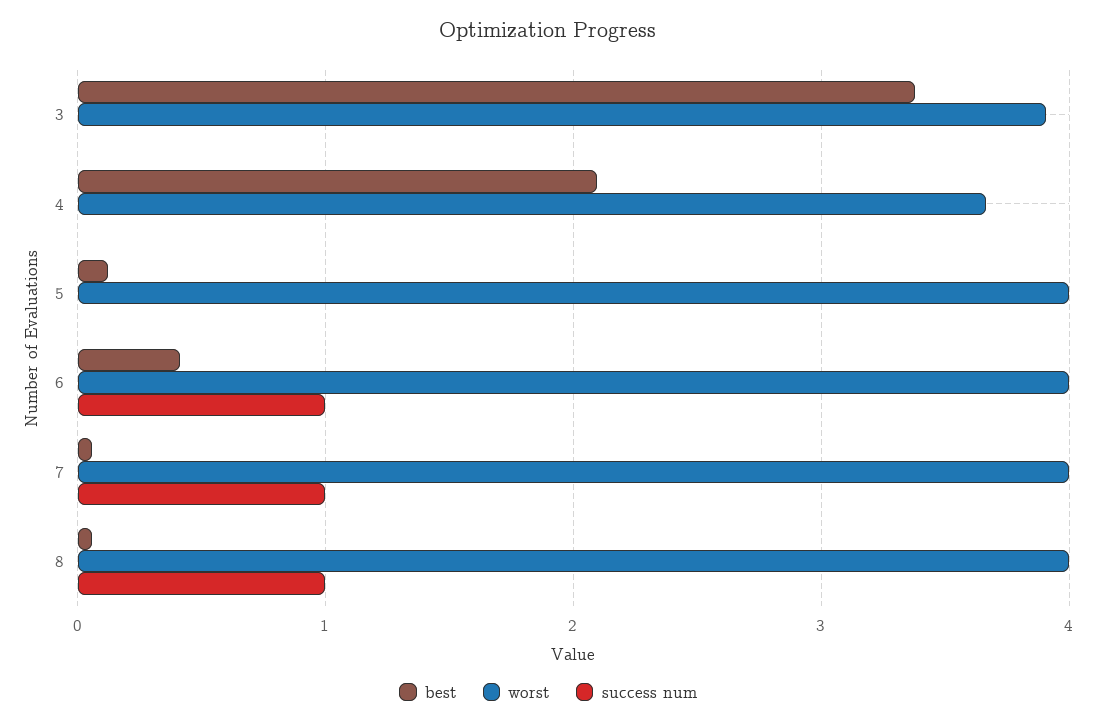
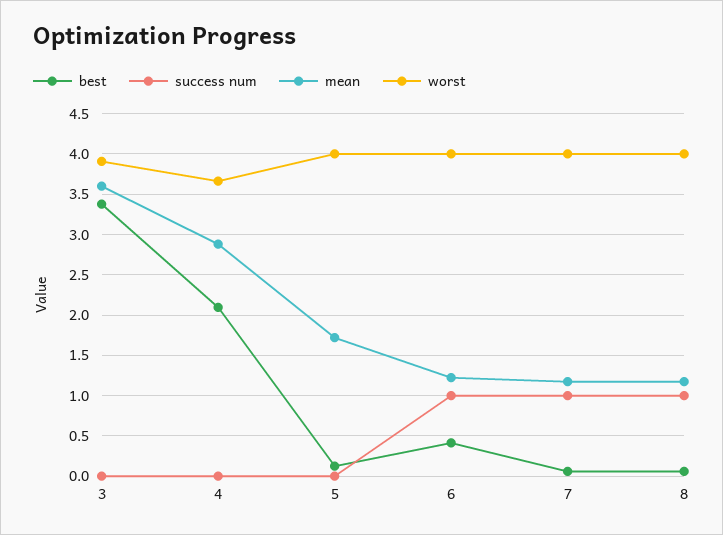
  {
    "best": {
      "3": 3.4,
      "4": 2.1,
      "5": 0.1,
      "6": 0.4,
      "7": 0.1,
      "8": 0.1
    },
    "worst": {
      "3": 3.9,
      "4": 3.7,
      "5": 4,
      "6": 4,
      "7": 4,
      "8": 4
    },
    "success num": {
      "3": 0,
      "4": 0,
      "5": 0,
      "6": 1,
      "7": 1,
      "8": 1
-   }
+   },
+   "mean": {
+     "3": 3.6,
+     "4": 2.9,
+     "5": 1.7,
+     "6": 1.2,
+     "7": 1.2,
+     "8": 1.2
+   }
  }

